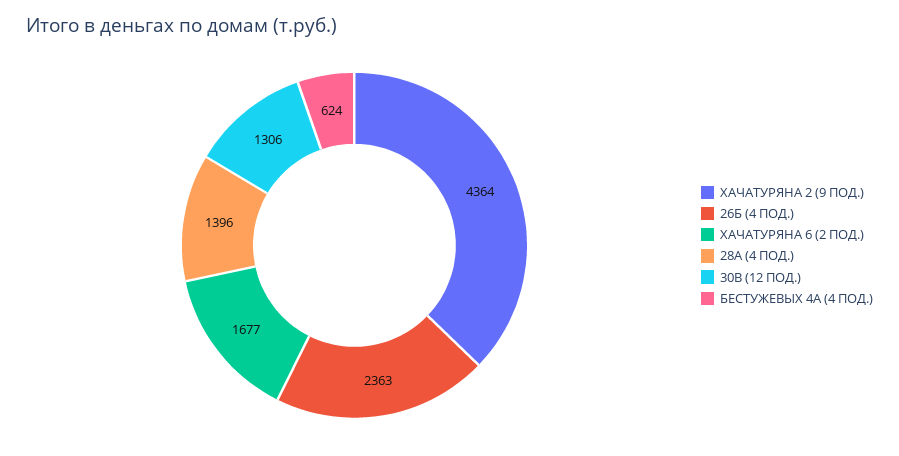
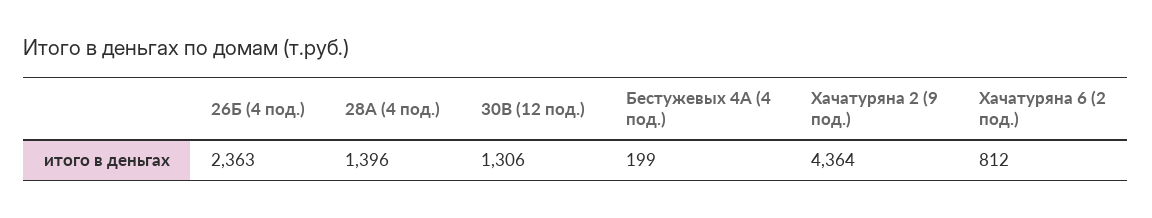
  {
    "ХАЧАТУРЯНА 2 (9 ПОД.)": 4364,
    "26Б (4 ПОД.)": 2363,
-   "ХАЧАТУРЯНА 6 (2 ПОД.)": 1677,
+   "ХАЧАТУРЯНА 6 (2 ПОД.)": 812,
    "28А (4 ПОД.)": 1396,
    "30В (12 ПОД.)": 1306,
-   "БЕСТУЖЕВЫХ 4А (4 ПОД.)": 624
+   "БЕСТУЖЕВЫХ 4А (4 ПОД.)": 199
  }

